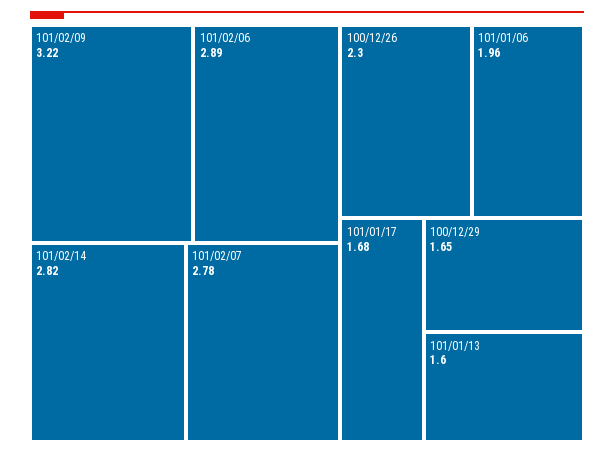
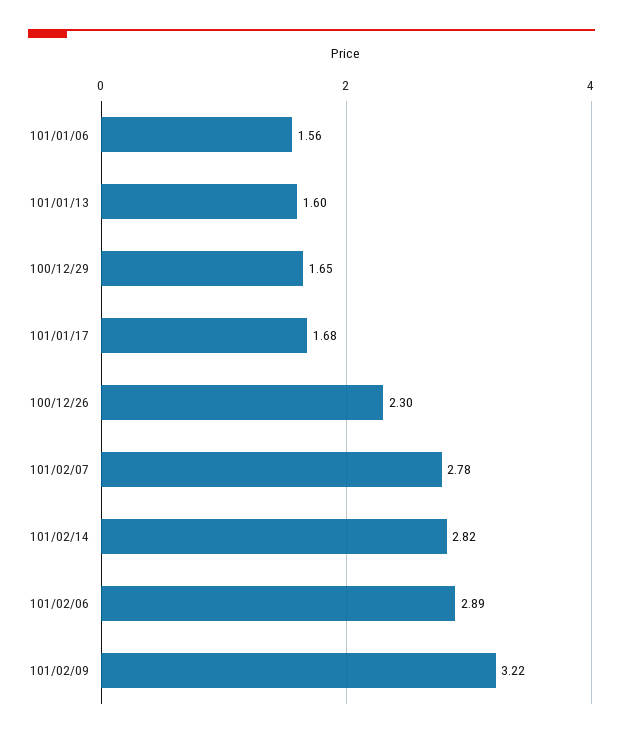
  {
    "101/02/09": 3.22,
    "101/02/06": 2.89,
    "101/02/14": 2.82,
    "101/02/07": 2.78,
    "100/12/26": 2.3,
-   "101/01/06": 1.96,
+   "101/01/06": 1.56,
    "101/01/17": 1.68,
    "100/12/29": 1.65,
    "101/01/13": 1.6
  }

